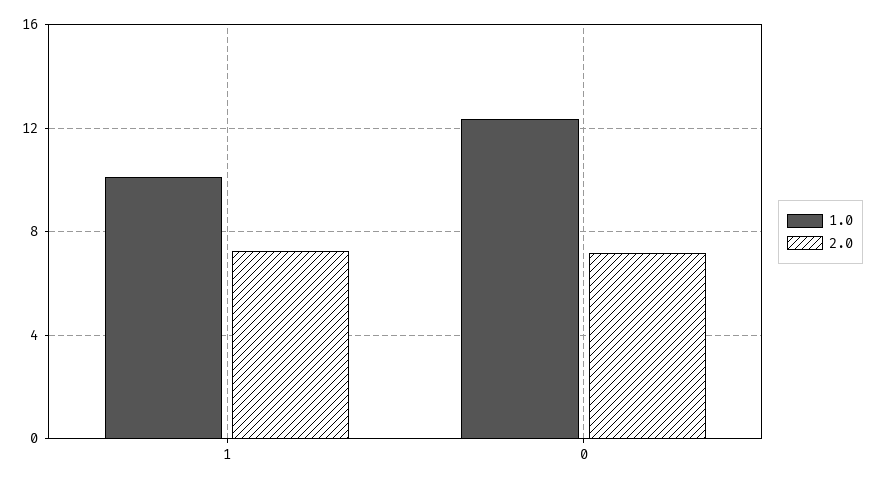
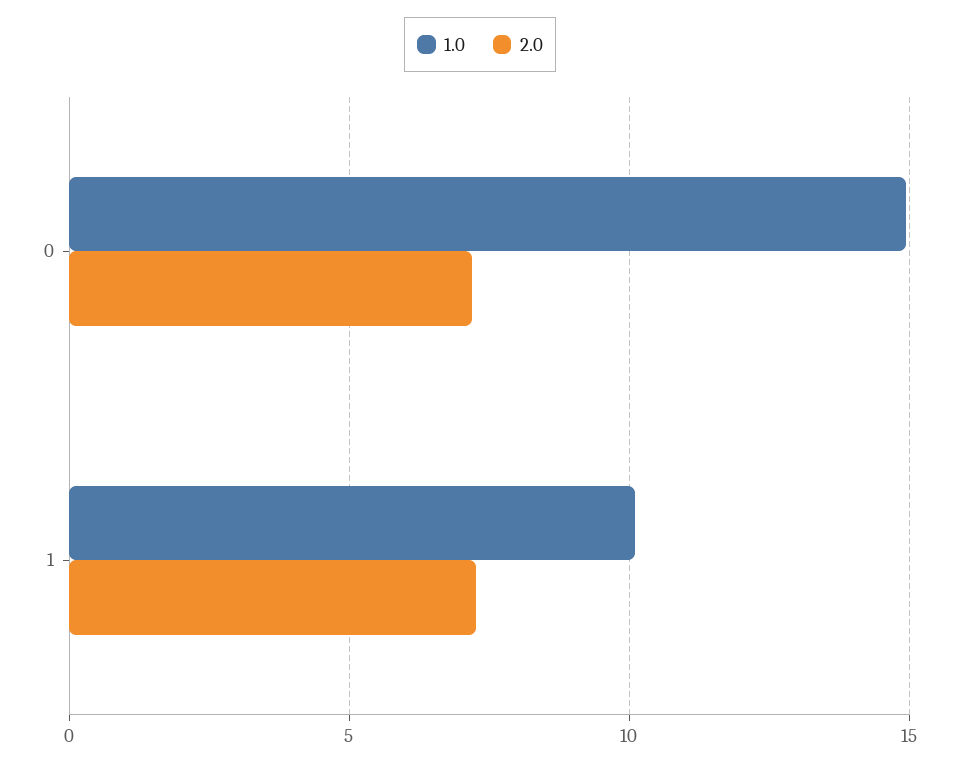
  {
    "1.0": {
      "1": 10,
-     "0": 12.5
+     "0": 15
    },
    "2.0": {
      "1": 7.5,
      "0": 7
    }
  }

